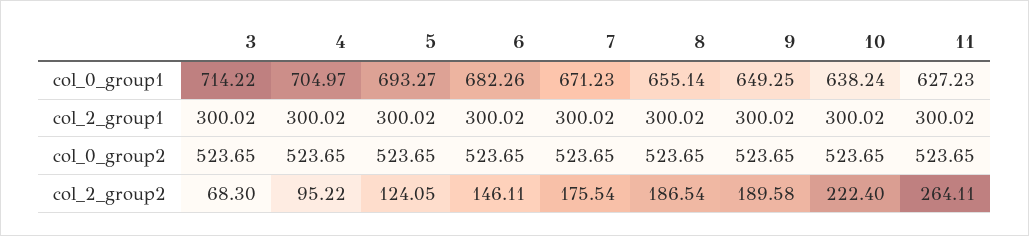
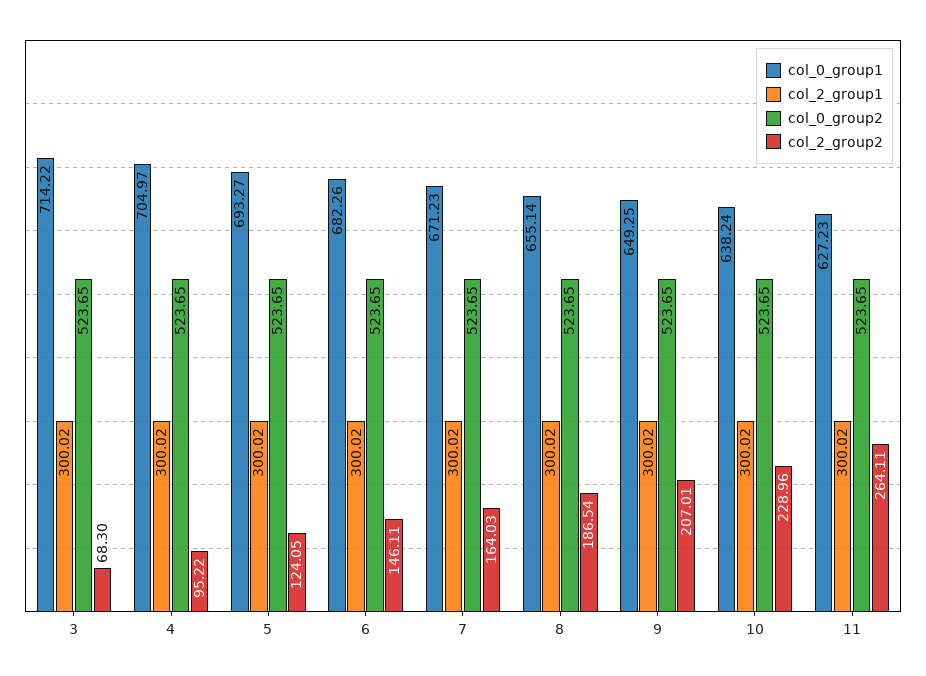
  {
    "col_0_group1": {
      "3": 714.22,
      "4": 704.97,
      "5": 693.27,
      "6": 682.26,
      "7": 671.23,
      "8": 655.14,
      "9": 649.25,
      "10": 638.24,
      "11": 627.23
    },
    "col_2_group1": {
      "3": 300.02,
      "4": 300.02,
      "5": 300.02,
      "6": 300.02,
      "7": 300.02,
      "8": 300.02,
      "9": 300.02,
      "10": 300.02,
      "11": 300.02
    },
    "col_0_group2": {
      "3": 523.65,
      "4": 523.65,
      "5": 523.65,
      "6": 523.65,
      "7": 523.65,
      "8": 523.65,
      "9": 523.65,
      "10": 523.65,
      "11": 523.65
    },
    "col_2_group2": {
      "3": 68.3,
      "4": 95.22,
      "5": 124.05,
      "6": 146.11,
-     "7": 175.54,
+     "7": 164.03,
      "8": 186.54,
-     "9": 189.58,
+     "9": 207.01,
-     "10": 222.4,
+     "10": 228.96,
      "11": 264.11
    }
  }

